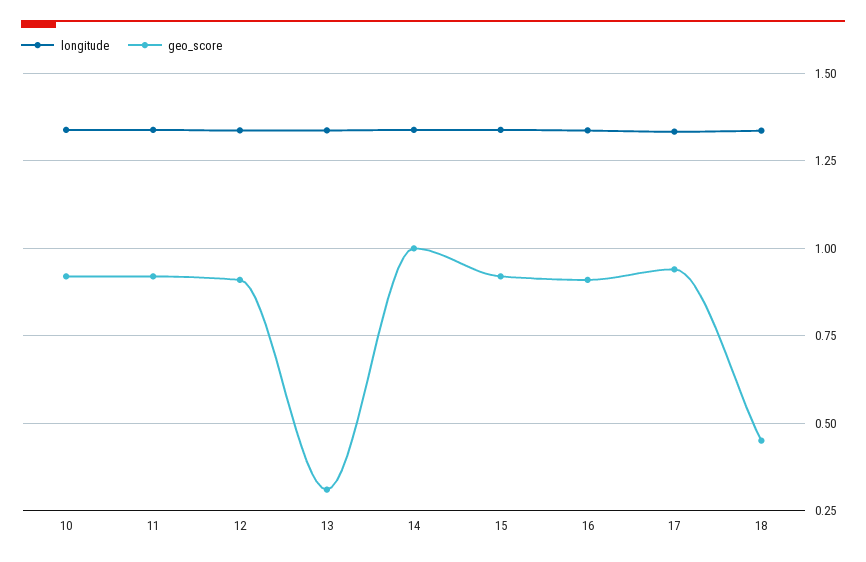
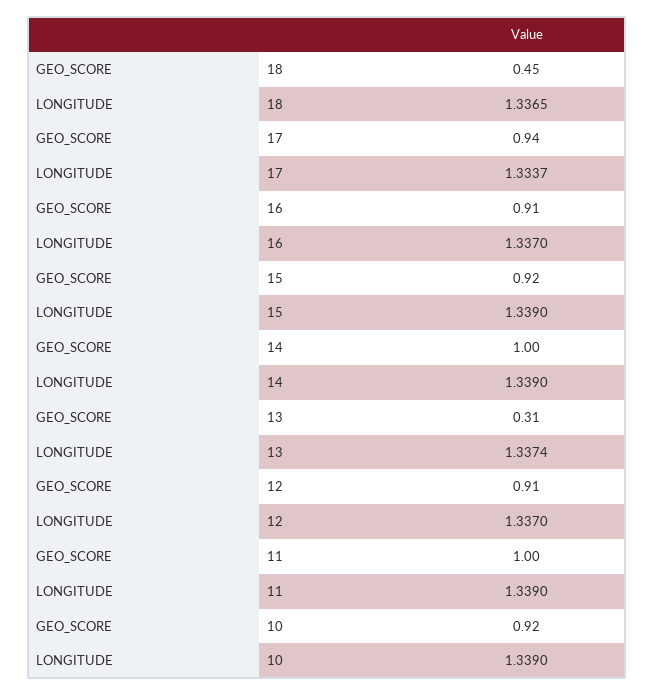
  {
    "longitude": {
      "10": 1.339,
      "11": 1.339,
      "12": 1.337,
      "13": 1.3374,
      "14": 1.339,
      "15": 1.339,
      "16": 1.337,
      "17": 1.3337,
      "18": 1.3365
    },
    "geo_score": {
      "10": 0.92,
-     "11": 0.925,
+     "11": 1,
      "12": 0.91,
      "13": 0.31,
      "14": 1,
      "15": 0.92,
      "16": 0.91,
      "17": 0.94,
      "18": 0.45
    }
  }

